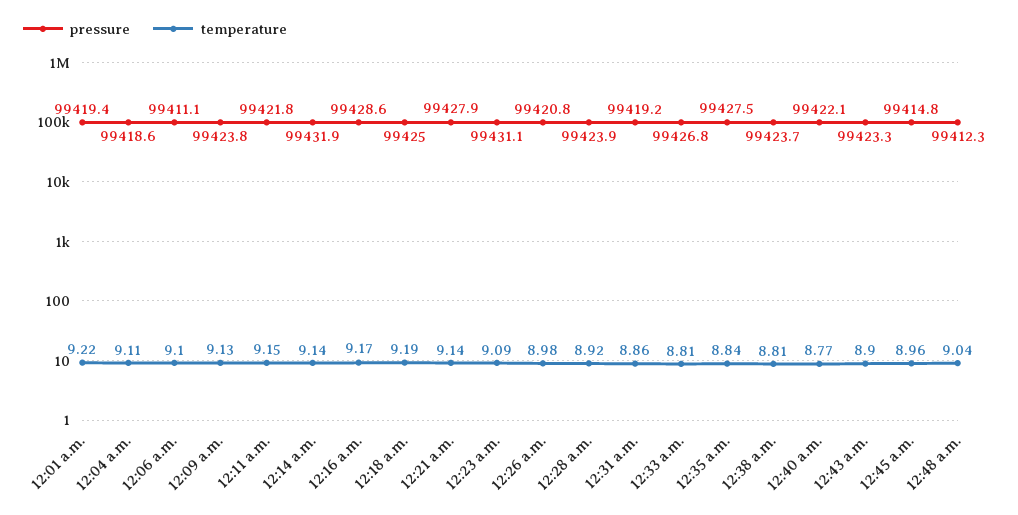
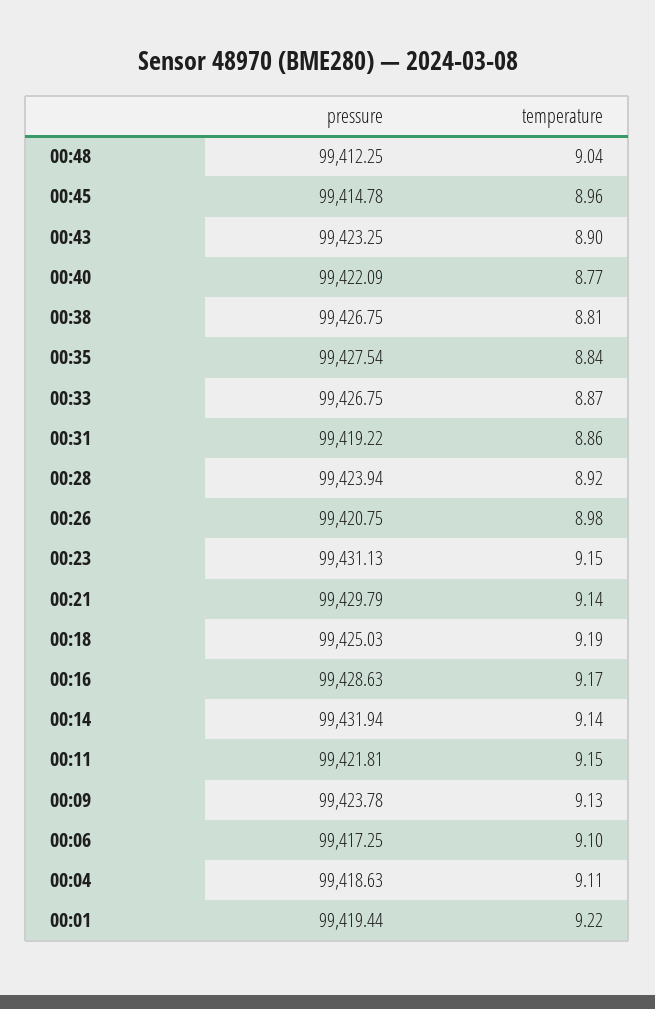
  {
    "pressure": {
      "12:01 a.m.": 99419.44,
      "12:04 a.m.": 99418.63,
-     "12:06 a.m.": 99411.1,
+     "12:06 a.m.": 99417.25,
      "12:09 a.m.": 99423.78,
      "12:11 a.m.": 99421.81,
      "12:14 a.m.": 99431.94,
      "12:16 a.m.": 99428.63,
      "12:18 a.m.": 99425.03,
-     "12:21 a.m.": 99427.9,
+     "12:21 a.m.": 99429.79,
      "12:23 a.m.": 99431.13,
      "12:26 a.m.": 99420.75,
      "12:28 a.m.": 99423.94,
      "12:31 a.m.": 99419.22,
      "12:33 a.m.": 99426.75,
      "12:35 a.m.": 99427.54,
-     "12:38 a.m.": 99423.7,
+     "12:38 a.m.": 99426.75,
      "12:40 a.m.": 99422.09,
      "12:43 a.m.": 99423.25,
      "12:45 a.m.": 99414.78,
      "12:48 a.m.": 99412.25
    },
    "temperature": {
      "12:01 a.m.": 9.22,
      "12:04 a.m.": 9.11,
      "12:06 a.m.": 9.1,
      "12:09 a.m.": 9.13,
      "12:11 a.m.": 9.15,
      "12:14 a.m.": 9.14,
      "12:16 a.m.": 9.17,
      "12:18 a.m.": 9.19,
      "12:21 a.m.": 9.14,
-     "12:23 a.m.": 9.09,
+     "12:23 a.m.": 9.15,
      "12:26 a.m.": 8.98,
      "12:28 a.m.": 8.92,
      "12:31 a.m.": 8.86,
-     "12:33 a.m.": 8.81,
+     "12:33 a.m.": 8.87,
      "12:35 a.m.": 8.84,
      "12:38 a.m.": 8.81,
      "12:40 a.m.": 8.77,
      "12:43 a.m.": 8.9,
      "12:45 a.m.": 8.96,
      "12:48 a.m.": 9.04
    }
  }

